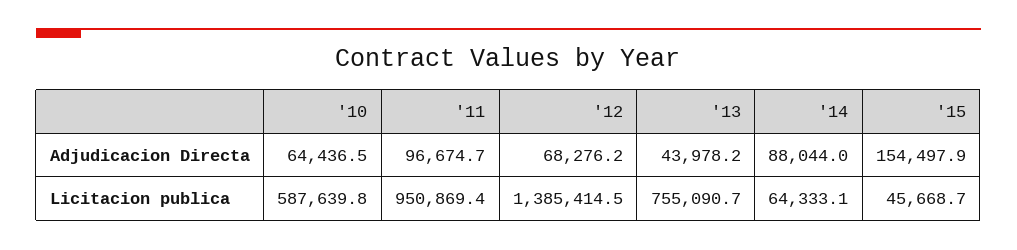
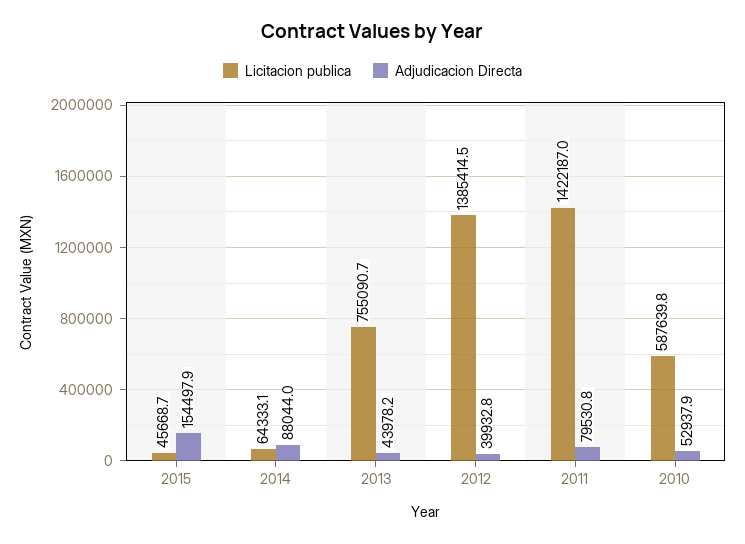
  {
    "Adjudicacion Directa": {
-     "'10": 64436.5,
+     "'10": 52937.9,
-     "'11": 96674.7,
+     "'11": 79530.8,
-     "'12": 68276.2,
+     "'12": 39932.8,
      "'13": 43978.2,
      "'14": 88044,
      "'15": 154497.9
    },
    "Licitacion publica": {
      "'10": 587639.8,
-     "'11": 950869.4,
+     "'11": 1422187,
      "'12": 1385414.5,
      "'13": 755090.7,
      "'14": 64333.1,
      "'15": 45668.7
    }
  }

